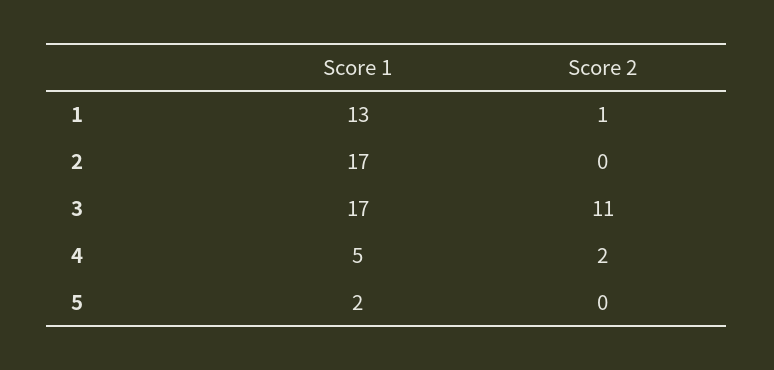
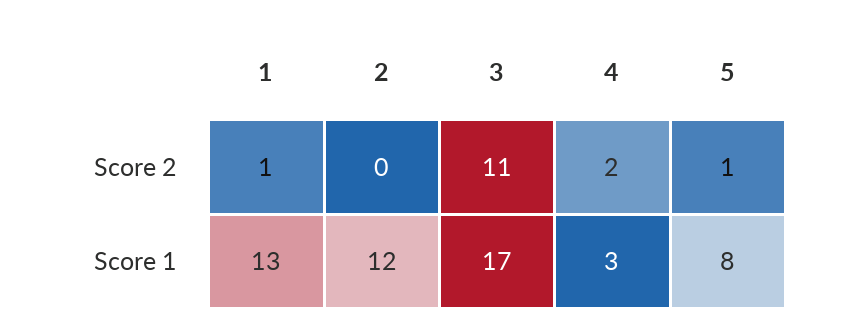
  {
    "Score 1": {
      "1": 13,
-     "2": 17,
+     "2": 12,
      "3": 17,
-     "4": 5,
+     "4": 3,
-     "5": 2
+     "5": 8
    },
    "Score 2": {
      "1": 1,
      "2": 0,
      "3": 11,
      "4": 2,
-     "5": 0
+     "5": 1
    }
  }

